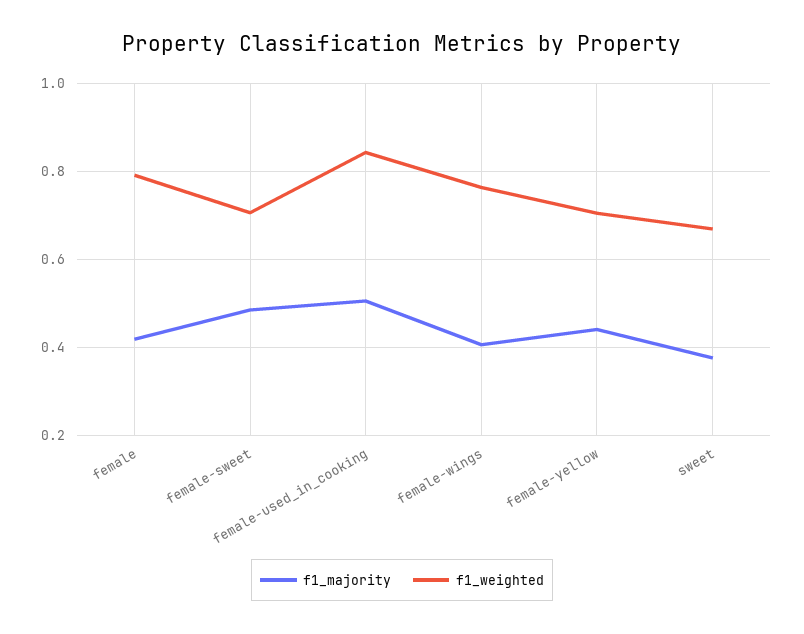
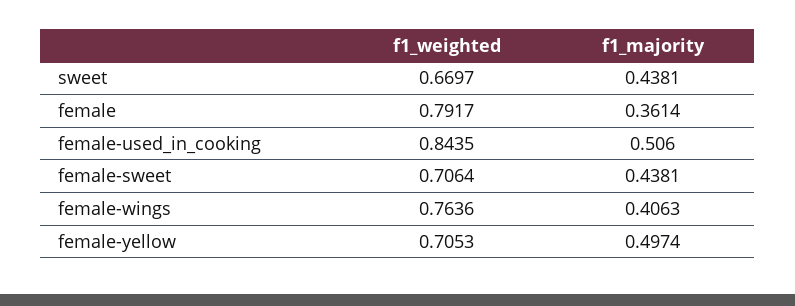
  {
    "f1_majority": {
-     "female": 0.42,
+     "female": 0.3614,
-     "female-sweet": 0.48,
+     "female-sweet": 0.4381,
      "female-used_in_cooking": 0.506,
      "female-wings": 0.4063,
-     "female-yellow": 0.44,
+     "female-yellow": 0.4974,
-     "sweet": 0.38
+     "sweet": 0.4381
    },
    "f1_weighted": {
      "female": 0.7917,
      "female-sweet": 0.7064,
      "female-used_in_cooking": 0.8435,
      "female-wings": 0.7636,
      "female-yellow": 0.7053,
      "sweet": 0.6697
    }
  }

